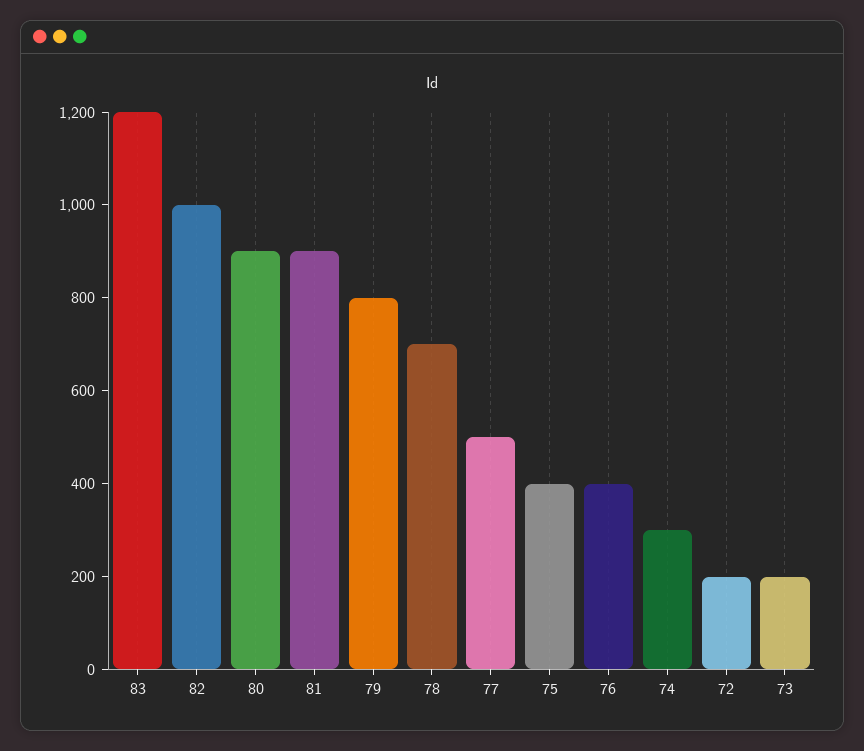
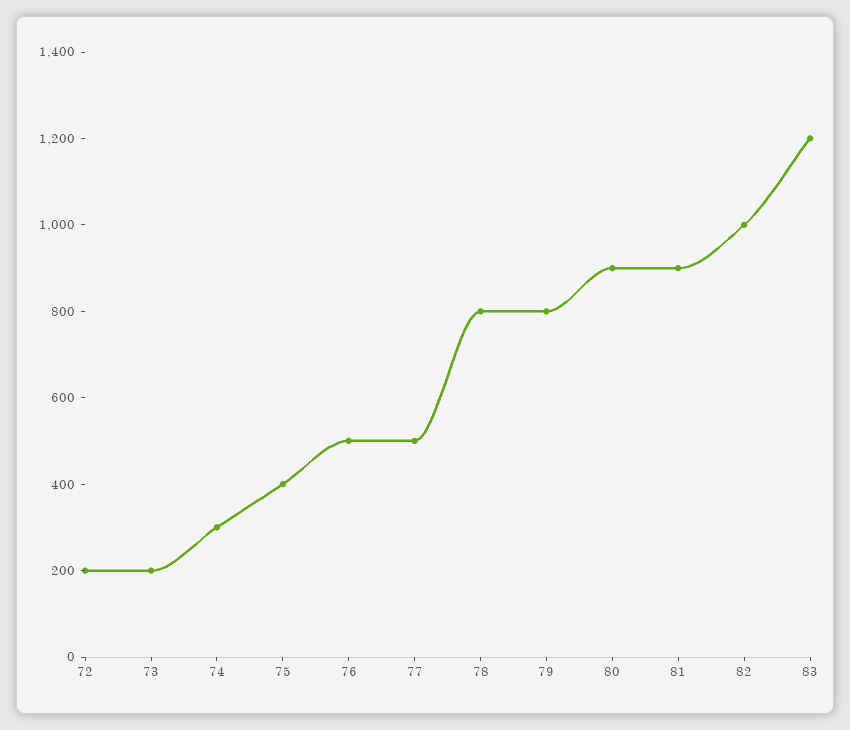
  {
    "83": 1200,
    "82": 1000,
    "80": 900,
    "81": 900,
    "79": 800,
-   "78": 700,
+   "78": 800,
    "77": 500,
    "75": 400,
-   "76": 400,
+   "76": 500,
    "74": 300,
    "72": 200,
    "73": 200
  }

